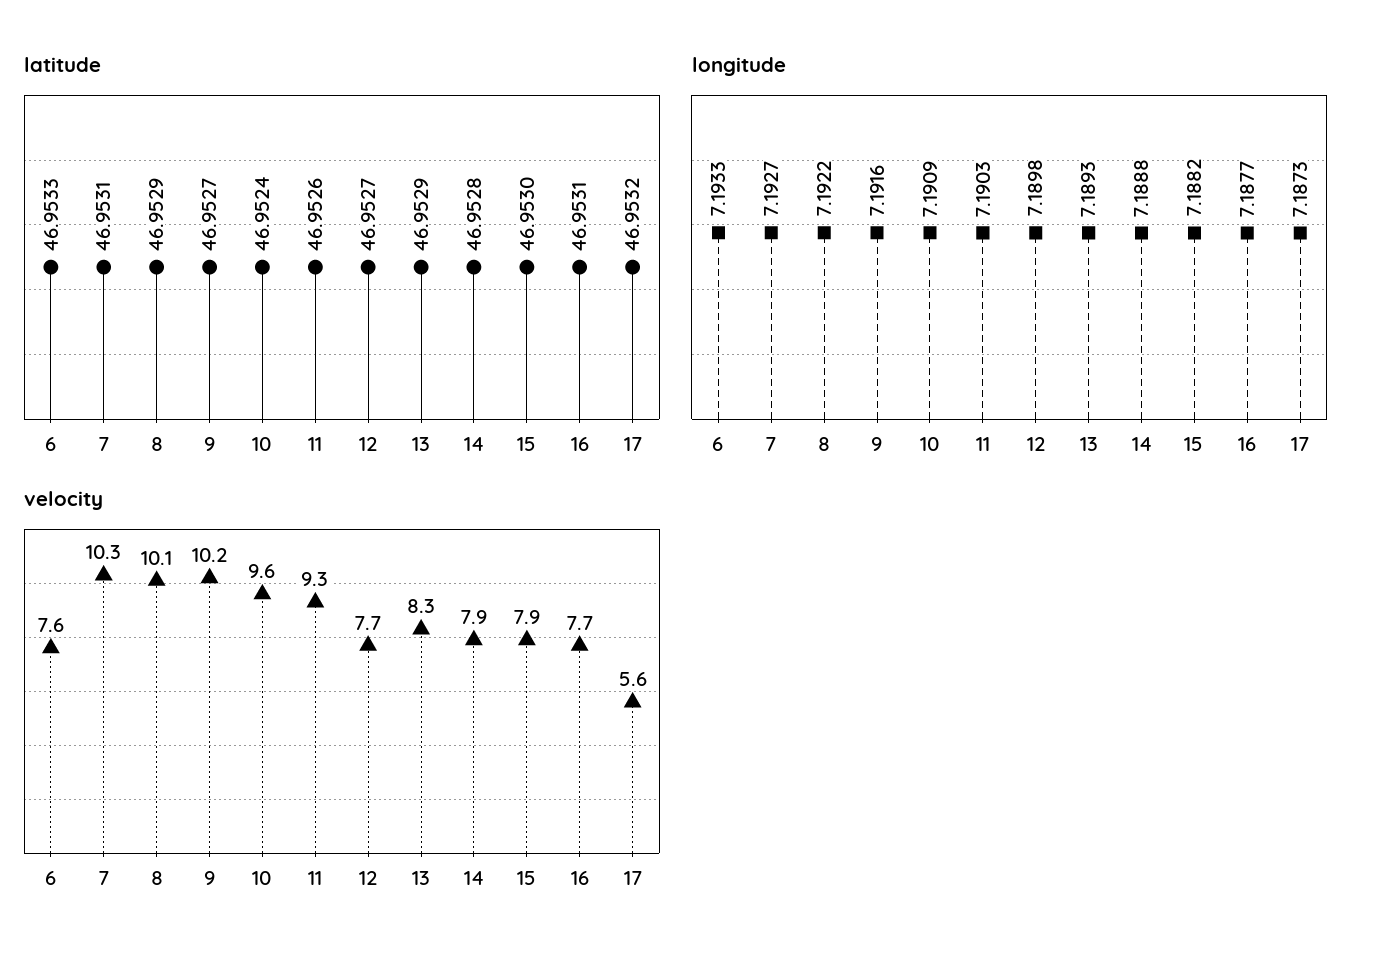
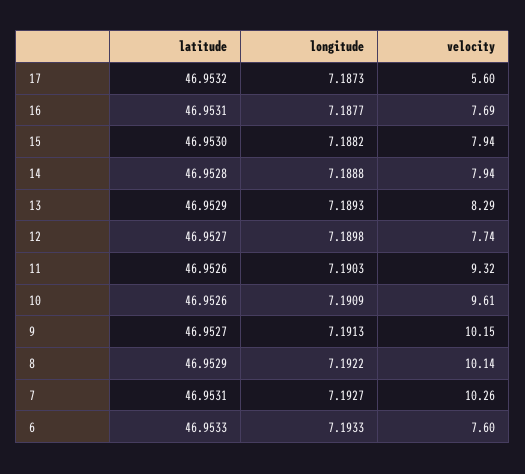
  {
    "latitude": {
      "6": 46.9533,
      "7": 46.9531,
      "8": 46.9529,
      "9": 46.9527,
-     "10": 46.9524,
+     "10": 46.9526,
      "11": 46.9526,
      "12": 46.9527,
      "13": 46.9529,
      "14": 46.9528,
      "15": 46.953,
      "16": 46.9531,
      "17": 46.9532
    },
    "longitude": {
      "6": 7.1933,
      "7": 7.1927,
      "8": 7.1922,
-     "9": 7.1916,
+     "9": 7.1913,
      "10": 7.1909,
      "11": 7.1903,
      "12": 7.1898,
      "13": 7.1893,
      "14": 7.1888,
      "15": 7.1882,
      "16": 7.1877,
      "17": 7.1873
    },
    "velocity": {
      "6": 7.6,
      "7": 10.26,
      "8": 10.14,
      "9": 10.15,
      "10": 9.61,
      "11": 9.32,
      "12": 7.74,
      "13": 8.29,
      "14": 7.94,
      "15": 7.94,
      "16": 7.69,
      "17": 5.6
    }
  }

